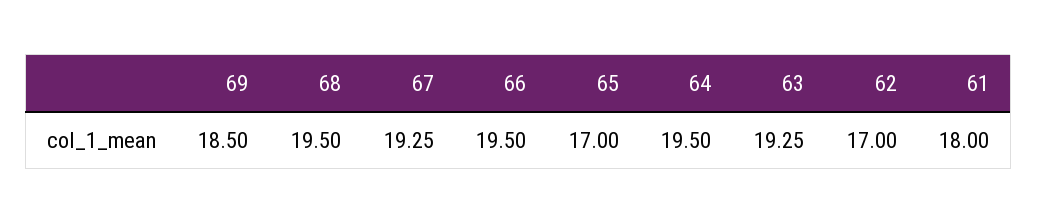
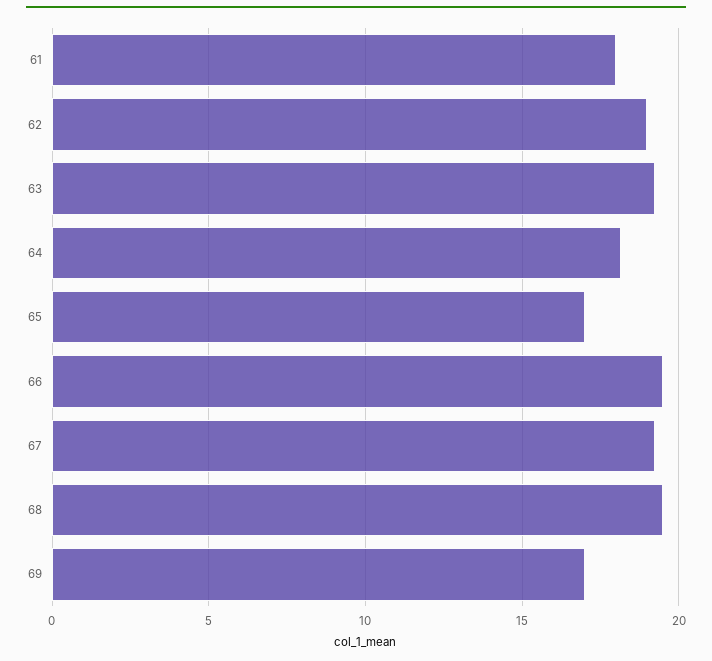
  {
-   "69": 18.5,
+   "69": 17,
    "68": 19.5,
    "67": 19.25,
    "66": 19.5,
    "65": 17,
-   "64": 19.5,
+   "64": 18,
    "63": 19.25,
-   "62": 17,
+   "62": 19,
    "61": 18
  }

